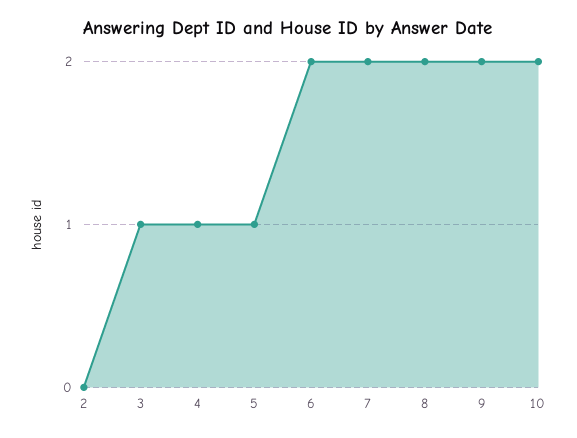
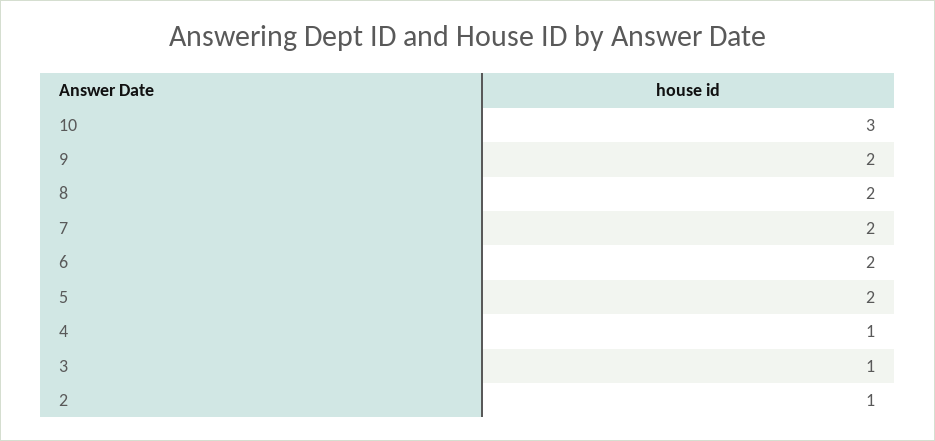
  {
-   "2": 0,
+   "2": 1,
    "3": 1,
    "4": 1,
-   "5": 1,
+   "5": 2,
    "6": 2,
    "7": 2,
    "8": 2,
    "9": 2,
-   "10": 2
+   "10": 3
  }

